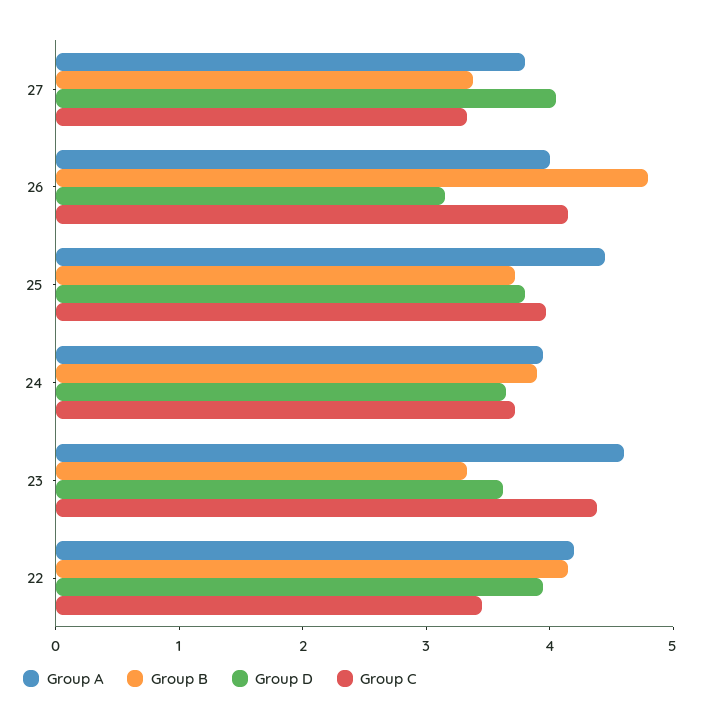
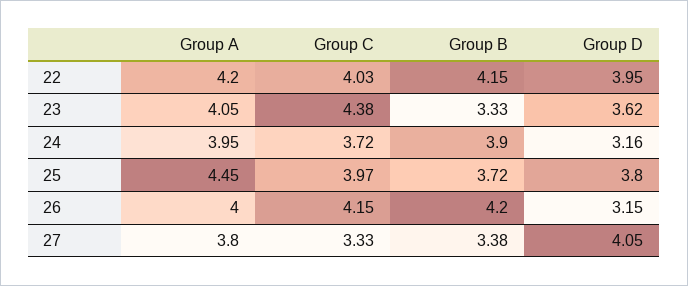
  {
    "Group A": {
      "27": 3.8,
      "26": 4,
      "25": 4.45,
      "24": 3.95,
-     "23": 4.6,
+     "23": 4.05,
      "22": 4.2
    },
    "Group B": {
      "27": 3.38,
-     "26": 4.8,
+     "26": 4.2,
      "25": 3.72,
      "24": 3.9,
      "23": 3.33,
      "22": 4.15
    },
    "Group D": {
      "27": 4.05,
      "26": 3.15,
      "25": 3.8,
-     "24": 3.6,
+     "24": 3.16,
      "23": 3.62,
      "22": 3.95
    },
    "Group C": {
      "27": 3.33,
      "26": 4.15,
      "25": 3.97,
      "24": 3.72,
      "23": 4.38,
-     "22": 3.4
+     "22": 4.03
    }
  }

